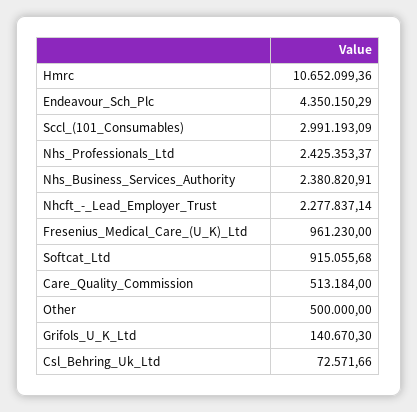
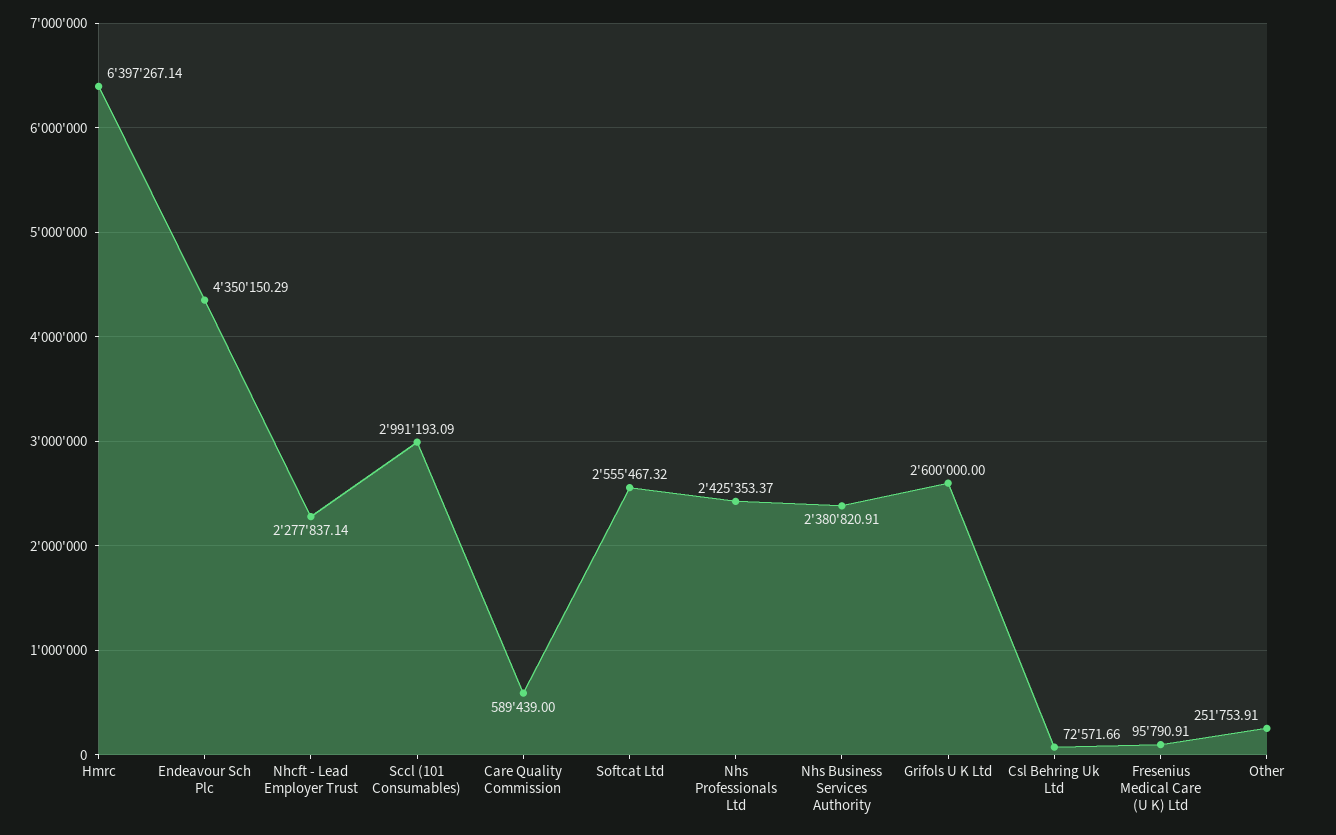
  {
-   "Hmrc": 10652099.36,
+   "Hmrc": 6397267.14,
    "Endeavour_Sch_Plc": 4350150.29,
    "Sccl_(101_Consumables)": 2991193.09,
    "Nhs_Professionals_Ltd": 2425353.37,
    "Nhs_Business_Services_Authority": 2380820.91,
    "Nhcft_-_Lead_Employer_Trust": 2277837.14,
-   "Fresenius_Medical_Care_(U_K)_Ltd": 961230,
+   "Fresenius_Medical_Care_(U_K)_Ltd": 95790.91,
-   "Softcat_Ltd": 915055.68,
+   "Softcat_Ltd": 2555467.32,
-   "Care_Quality_Commission": 513184,
+   "Care_Quality_Commission": 589439,
-   "Other": 500000,
+   "Other": 251753.91,
-   "Grifols_U_K_Ltd": 140670.3,
+   "Grifols_U_K_Ltd": 2600000,
    "Csl_Behring_Uk_Ltd": 72571.66
  }

